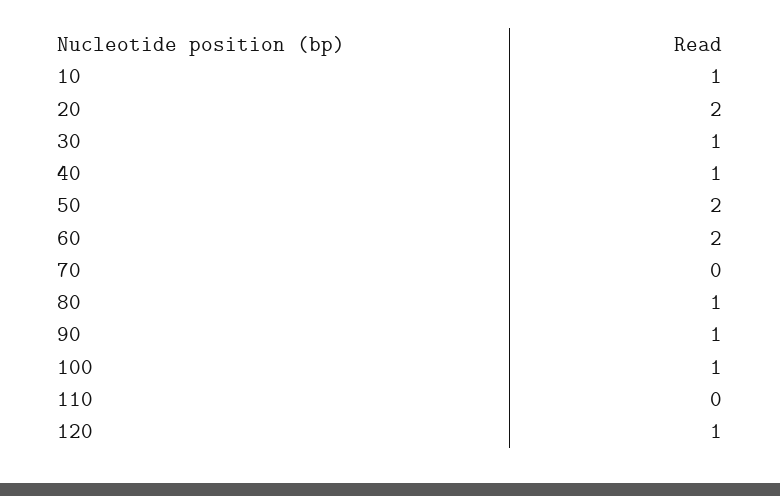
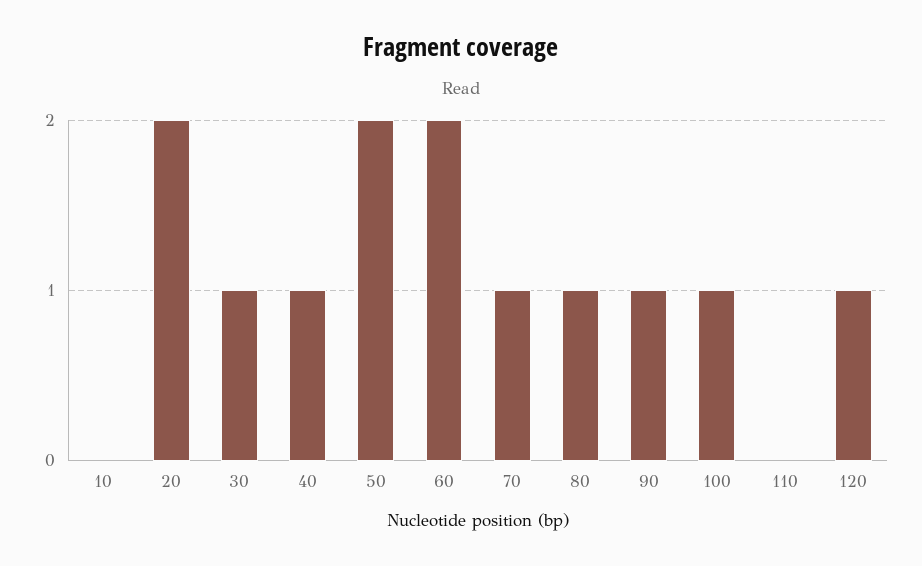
  {
-   "10": 1,
+   "10": 0,
    "20": 2,
    "30": 1,
    "40": 1,
    "50": 2,
    "60": 2,
-   "70": 0,
+   "70": 1,
    "80": 1,
    "90": 1,
    "100": 1,
    "110": 0,
    "120": 1
  }

